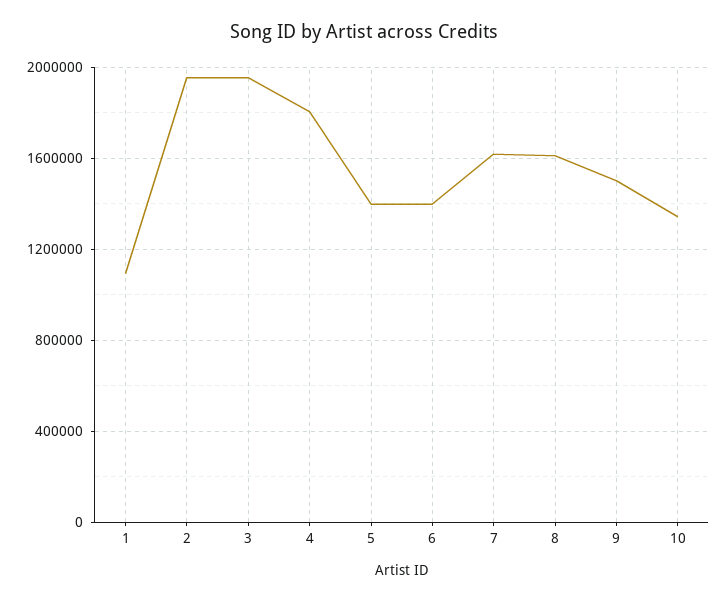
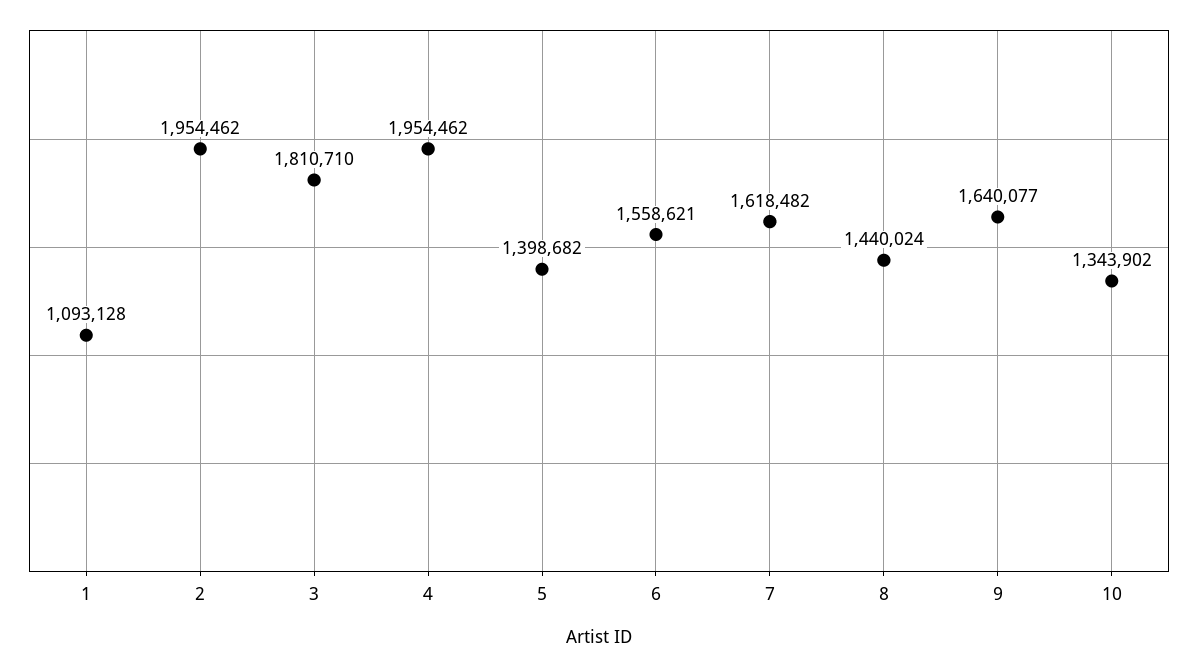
  {
    "1": 1093128,
    "2": 1954462,
-   "3": 1950000,
+   "3": 1810710,
-   "4": 1800000,
+   "4": 1954462,
    "5": 1398682,
-   "6": 1400000,
+   "6": 1558621,
    "7": 1618482,
-   "8": 1600000,
+   "8": 1440024,
-   "9": 1500000,
+   "9": 1640077,
    "10": 1343902
  }

